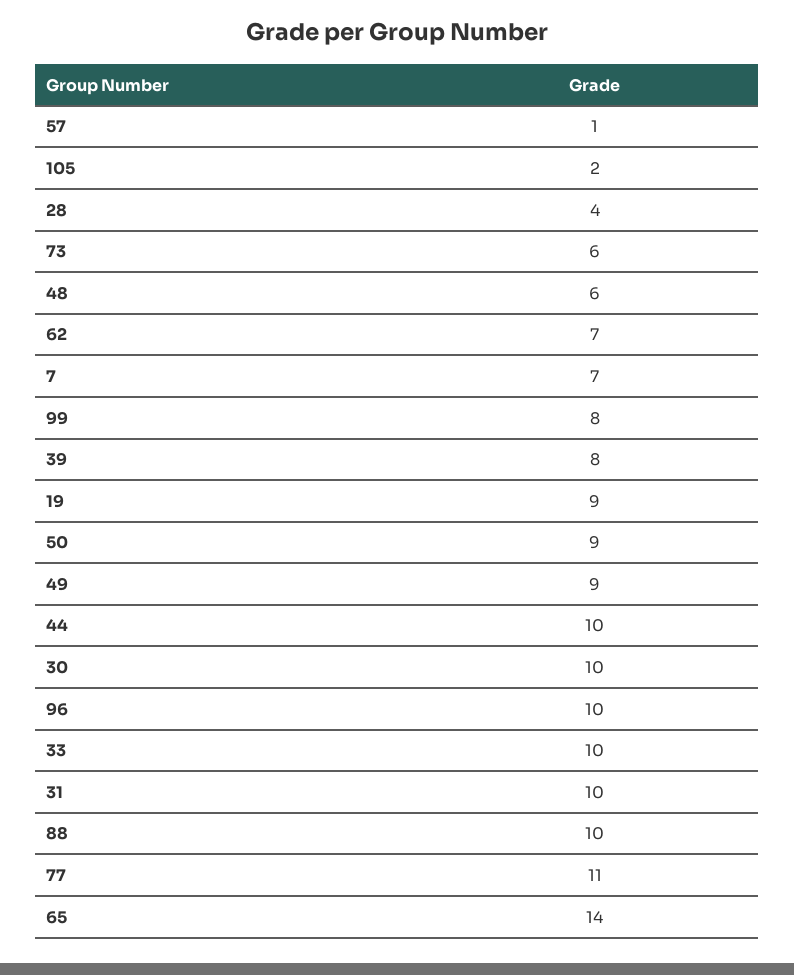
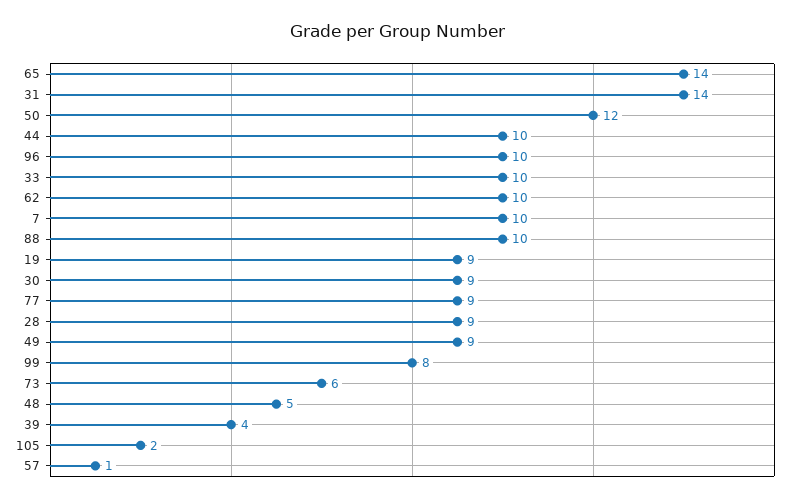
  {
    "57": 1,
    "105": 2,
-   "28": 4,
+   "28": 9,
    "73": 6,
-   "48": 6,
+   "48": 5,
-   "62": 7,
+   "62": 10,
-   "7": 7,
+   "7": 10,
    "99": 8,
-   "39": 8,
+   "39": 4,
    "19": 9,
-   "50": 9,
+   "50": 12,
    "49": 9,
    "44": 10,
-   "30": 10,
+   "30": 9,
    "96": 10,
    "33": 10,
-   "31": 10,
+   "31": 14,
    "88": 10,
-   "77": 11,
+   "77": 9,
    "65": 14
  }

